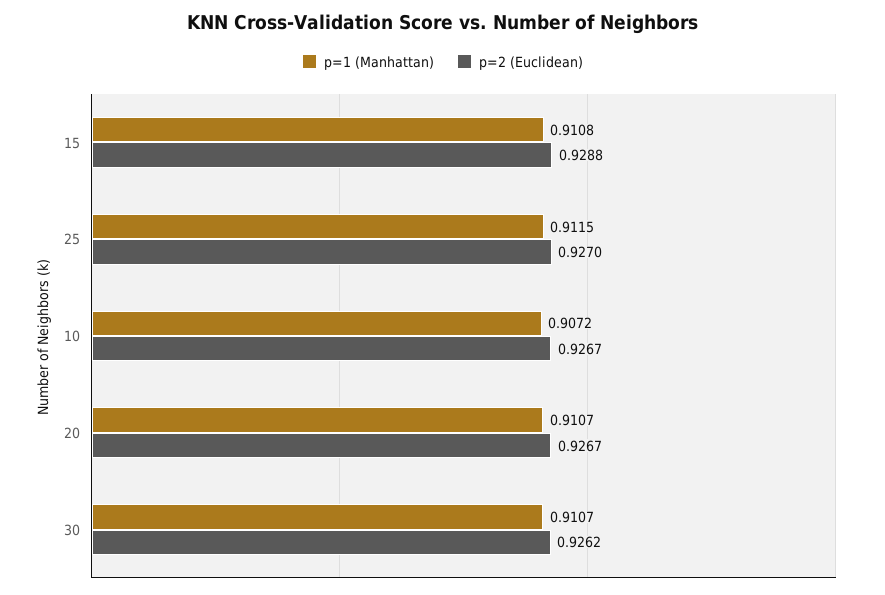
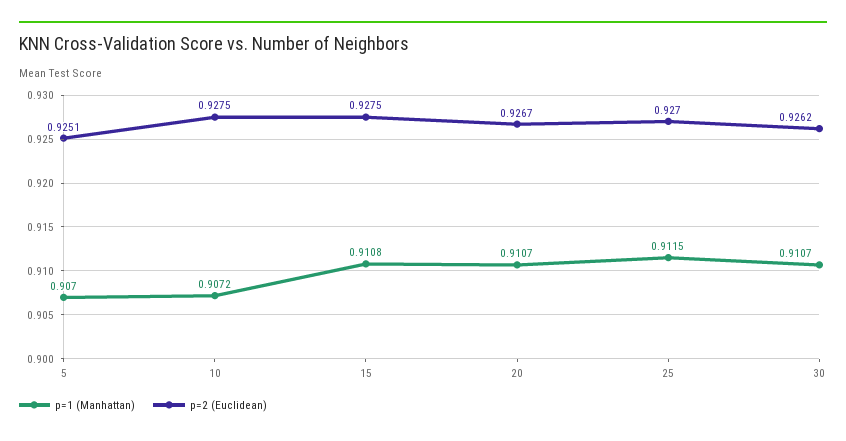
  {
    "p=1 (Manhattan)": {
      "15": 0.9108,
      "25": 0.9115,
      "10": 0.9072,
      "20": 0.9107,
-     "30": 0.9107
+     "30": 0.9107,
+     "5": 0.907
    },
    "p=2 (Euclidean)": {
-     "15": 0.9288,
+     "15": 0.9275,
      "25": 0.927,
-     "10": 0.9267,
+     "10": 0.9275,
      "20": 0.9267,
-     "30": 0.9262
+     "30": 0.9262,
+     "5": 0.9251
    }
  }

